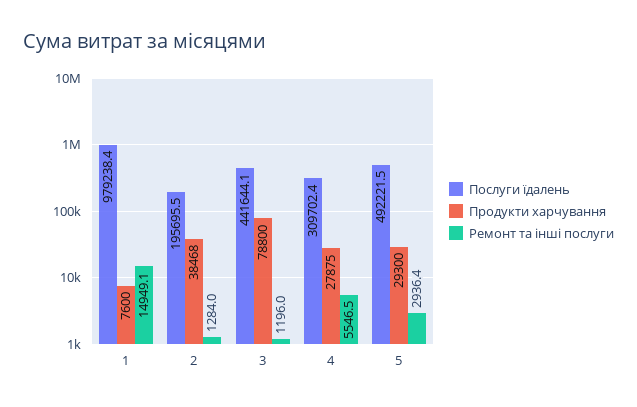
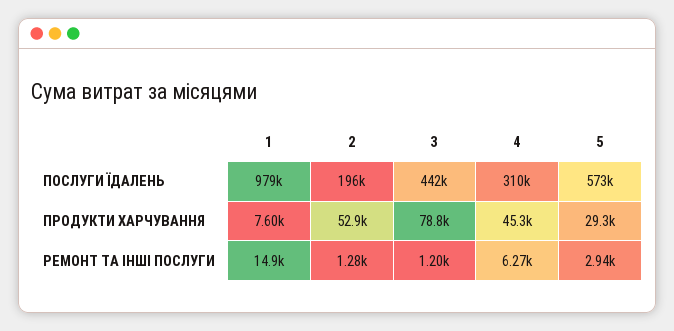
  {
    "Послуги їдалень": {
      "1": 979238.4,
      "2": 195695.5,
      "3": 441644.1,
      "4": 309702.4,
-     "5": 492221.5
+     "5": 573000
    },
    "Продукти харчування": {
      "1": 7600,
-     "2": 38468,
+     "2": 52900,
      "3": 78800,
-     "4": 27875,
+     "4": 45300,
      "5": 29300
    },
    "Ремонт та інші послуги": {
      "1": 14949.1,
      "2": 1284,
      "3": 1196,
-     "4": 5546.5,
+     "4": 6270,
      "5": 2936.4
    }
  }

